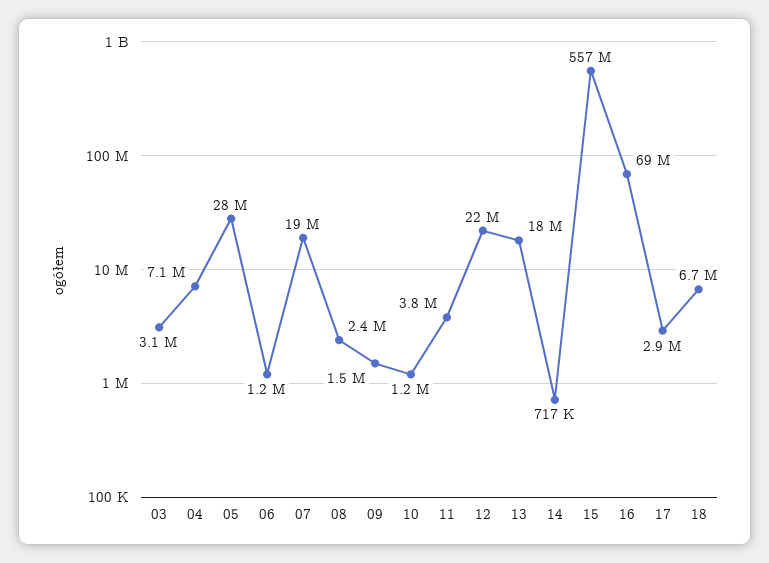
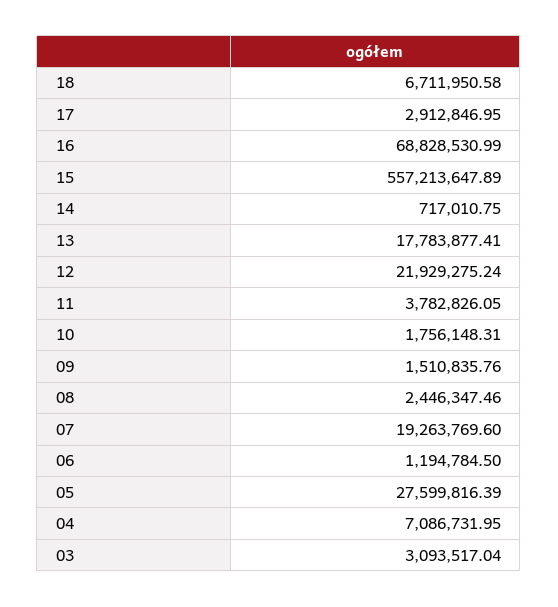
  {
    "03": 3093517.04,
    "04": 7086731.95,
    "05": 27599816.39,
    "06": 1194784.5,
    "07": 19263769.6,
    "08": 2446347.46,
    "09": 1510835.76,
-   "10": 1200000,
+   "10": 1756148.31,
    "11": 3782826.05,
    "12": 21929275.24,
    "13": 17783877.41,
    "14": 717010.75,
    "15": 557213647.89,
    "16": 68828530.99,
    "17": 2912846.95,
    "18": 6711950.58
  }

